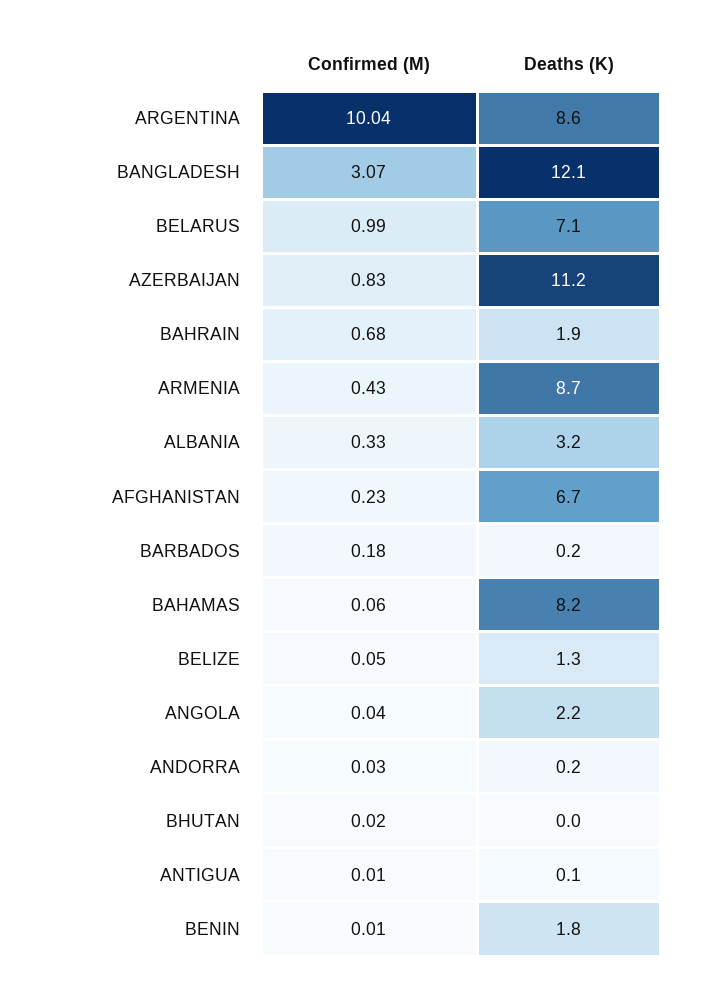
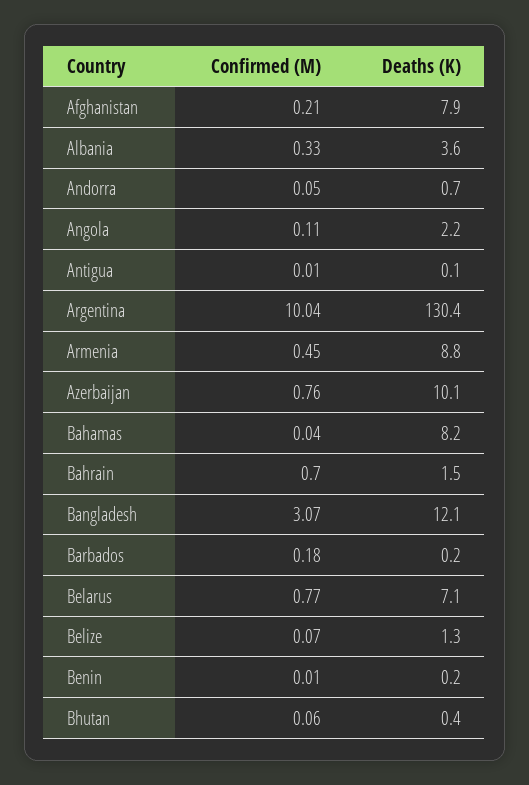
  {
    "Confirmed (M)": {
      "ARGENTINA": 10.04,
      "BANGLADESH": 3.07,
-     "BELARUS": 0.99,
+     "BELARUS": 0.77,
-     "AZERBAIJAN": 0.83,
+     "AZERBAIJAN": 0.76,
-     "BAHRAIN": 0.68,
+     "BAHRAIN": 0.7,
-     "ARMENIA": 0.43,
+     "ARMENIA": 0.45,
      "ALBANIA": 0.33,
-     "AFGHANISTAN": 0.23,
+     "AFGHANISTAN": 0.21,
      "BARBADOS": 0.18,
-     "BAHAMAS": 0.06,
+     "BAHAMAS": 0.04,
-     "BELIZE": 0.05,
+     "BELIZE": 0.07,
-     "ANGOLA": 0.04,
+     "ANGOLA": 0.11,
-     "ANDORRA": 0.03,
+     "ANDORRA": 0.05,
-     "BHUTAN": 0.02,
+     "BHUTAN": 0.06,
      "ANTIGUA": 0.01,
      "BENIN": 0.01
    },
    "Deaths (K)": {
-     "ARGENTINA": 8.6,
+     "ARGENTINA": 130.4,
      "BANGLADESH": 12.1,
      "BELARUS": 7.1,
-     "AZERBAIJAN": 11.2,
+     "AZERBAIJAN": 10.1,
-     "BAHRAIN": 1.9,
+     "BAHRAIN": 1.5,
-     "ARMENIA": 8.7,
+     "ARMENIA": 8.8,
-     "ALBANIA": 3.2,
+     "ALBANIA": 3.6,
-     "AFGHANISTAN": 6.7,
+     "AFGHANISTAN": 7.9,
      "BARBADOS": 0.2,
      "BAHAMAS": 8.2,
      "BELIZE": 1.3,
      "ANGOLA": 2.2,
-     "ANDORRA": 0.2,
+     "ANDORRA": 0.7,
-     "BHUTAN": 0,
+     "BHUTAN": 0.4,
      "ANTIGUA": 0.1,
-     "BENIN": 1.8
+     "BENIN": 0.2
    }
  }

